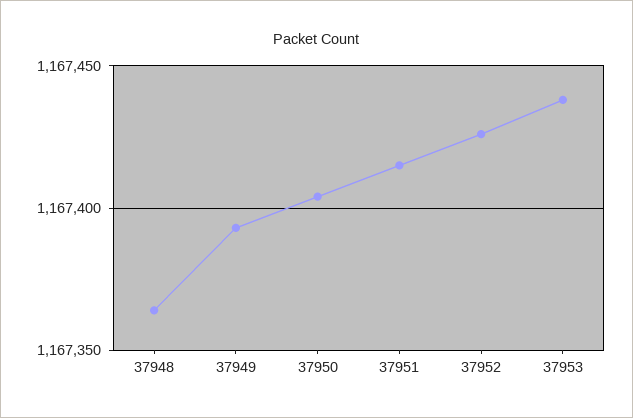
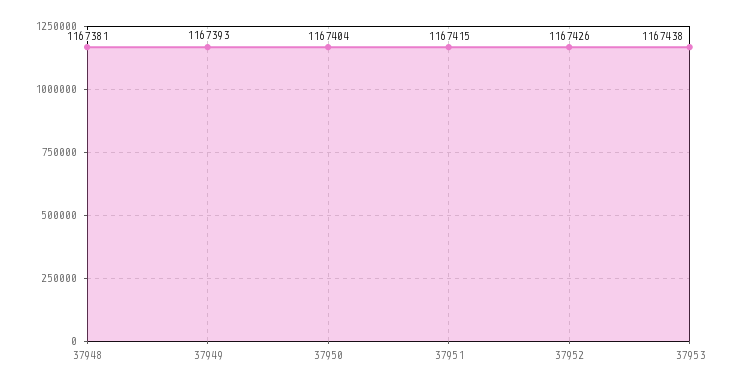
  {
-   "37948": 1167365,
+   "37948": 1167381,
    "37949": 1167393,
    "37950": 1167404,
    "37951": 1167415,
    "37952": 1167426,
    "37953": 1167438
  }

